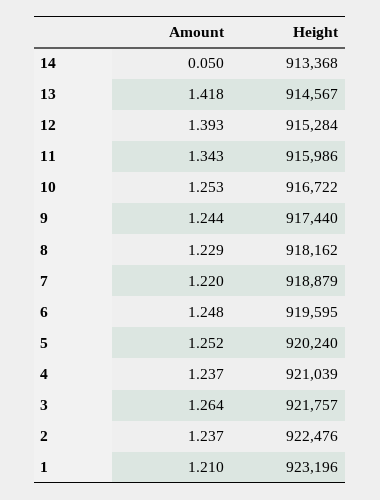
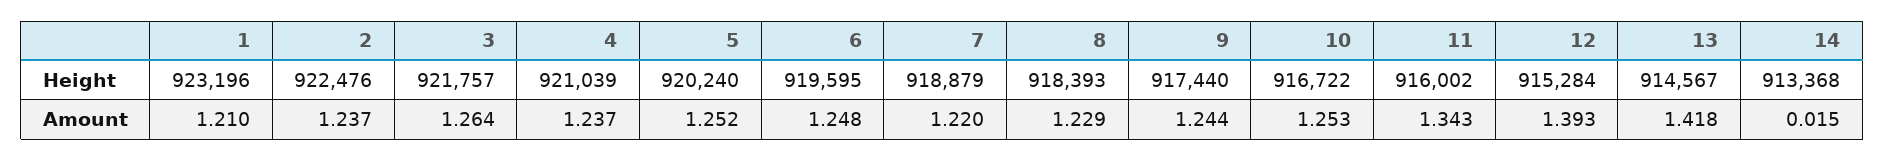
  {
    "Amount": {
-     "14": 0.05,
+     "14": 0.015,
      "13": 1.418,
      "12": 1.393,
      "11": 1.343,
      "10": 1.253,
      "9": 1.244,
      "8": 1.229,
      "7": 1.22,
      "6": 1.248,
      "5": 1.252,
      "4": 1.237,
      "3": 1.264,
      "2": 1.237,
      "1": 1.21
    },
    "Height": {
      "14": 913368,
      "13": 914567,
      "12": 915284,
-     "11": 915986,
+     "11": 916002,
      "10": 916722,
      "9": 917440,
-     "8": 918162,
+     "8": 918393,
      "7": 918879,
      "6": 919595,
      "5": 920240,
      "4": 921039,
      "3": 921757,
      "2": 922476,
      "1": 923196
    }
  }

